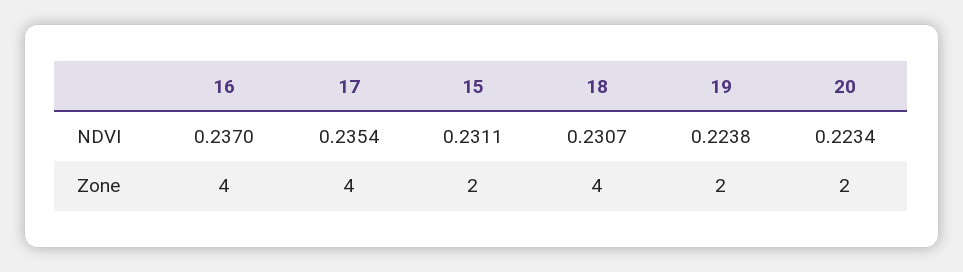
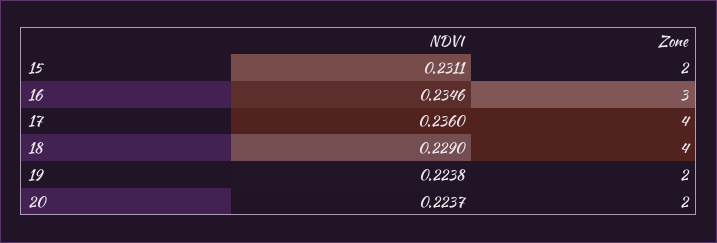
  {
    "16": {
-     "NDVI": 0.237,
+     "NDVI": 0.2346,
-     "Zone": 4
+     "Zone": 3
    },
    "17": {
-     "NDVI": 0.2354,
+     "NDVI": 0.236,
      "Zone": 4
    },
    "15": {
      "NDVI": 0.2311,
      "Zone": 2
    },
    "18": {
-     "NDVI": 0.2307,
+     "NDVI": 0.229,
      "Zone": 4
    },
    "19": {
      "NDVI": 0.2238,
      "Zone": 2
    },
    "20": {
-     "NDVI": 0.2234,
+     "NDVI": 0.2237,
      "Zone": 2
    }
  }

